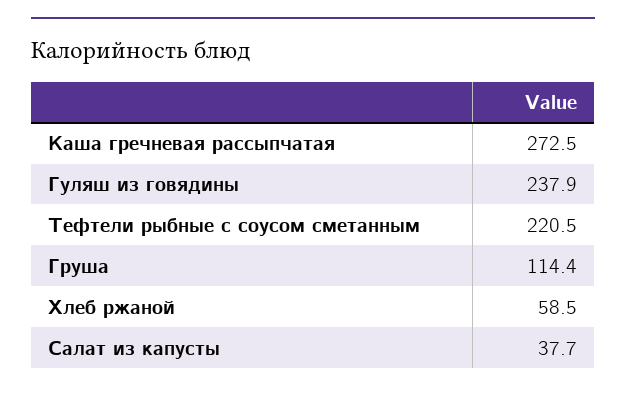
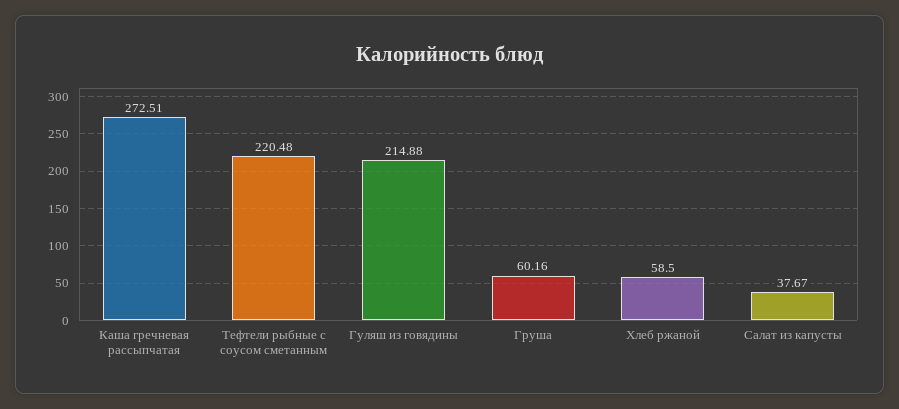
  {
    "Каша гречневая рассыпчатая": 272.51,
-   "Гуляш из говядины": 237.9,
+   "Гуляш из говядины": 214.88,
    "Тефтели рыбные с соусом сметанным": 220.48,
-   "Груша": 114.4,
+   "Груша": 60.16,
    "Хлеб ржаной": 58.5,
    "Салат из капусты": 37.67
  }

